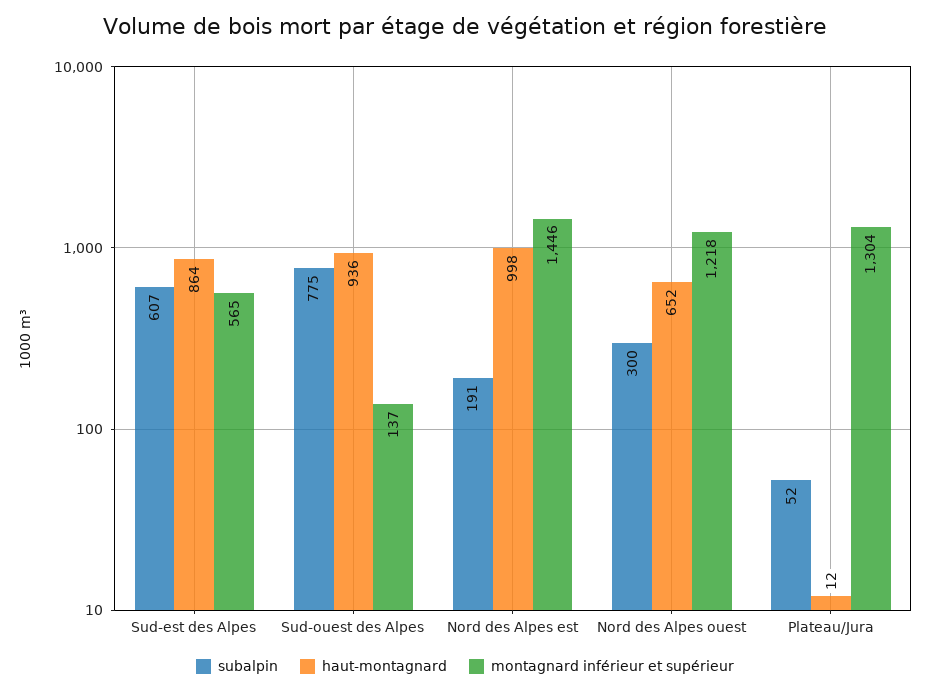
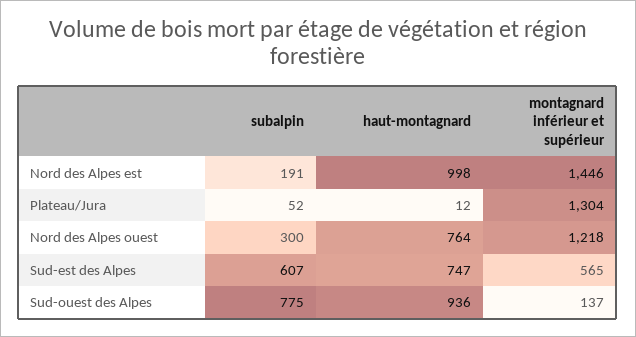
  {
    "subalpin": {
      "Sud-est des Alpes": 607,
      "Sud-ouest des Alpes": 775,
      "Nord des Alpes est": 191,
      "Nord des Alpes ouest": 300,
      "Plateau/Jura": 52
    },
    "haut-montagnard": {
-     "Sud-est des Alpes": 864,
+     "Sud-est des Alpes": 747,
      "Sud-ouest des Alpes": 936,
      "Nord des Alpes est": 998,
-     "Nord des Alpes ouest": 652,
+     "Nord des Alpes ouest": 764,
      "Plateau/Jura": 12
    },
    "montagnard inférieur et supérieur": {
      "Sud-est des Alpes": 565,
      "Sud-ouest des Alpes": 137,
      "Nord des Alpes est": 1446,
      "Nord des Alpes ouest": 1218,
      "Plateau/Jura": 1304
    }
  }

